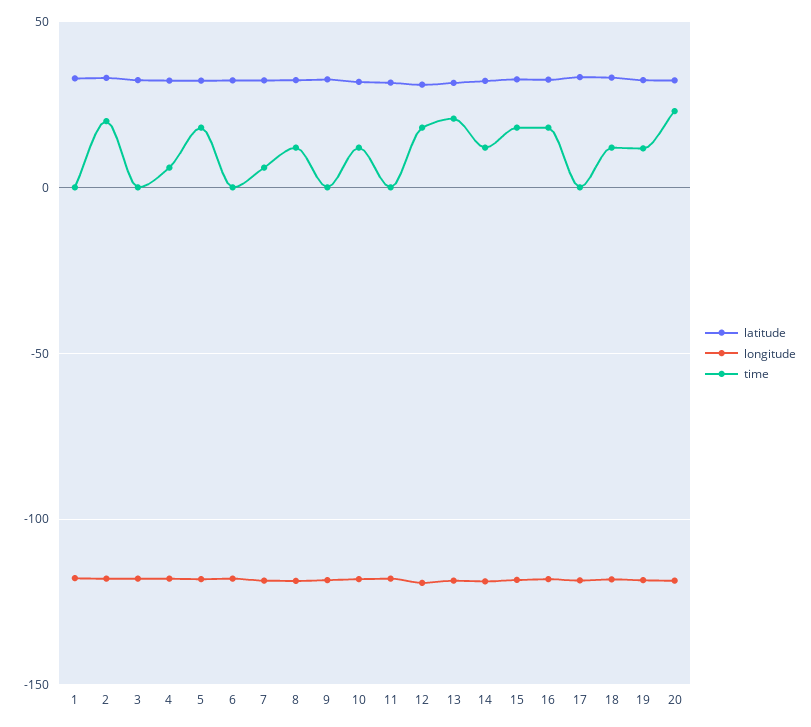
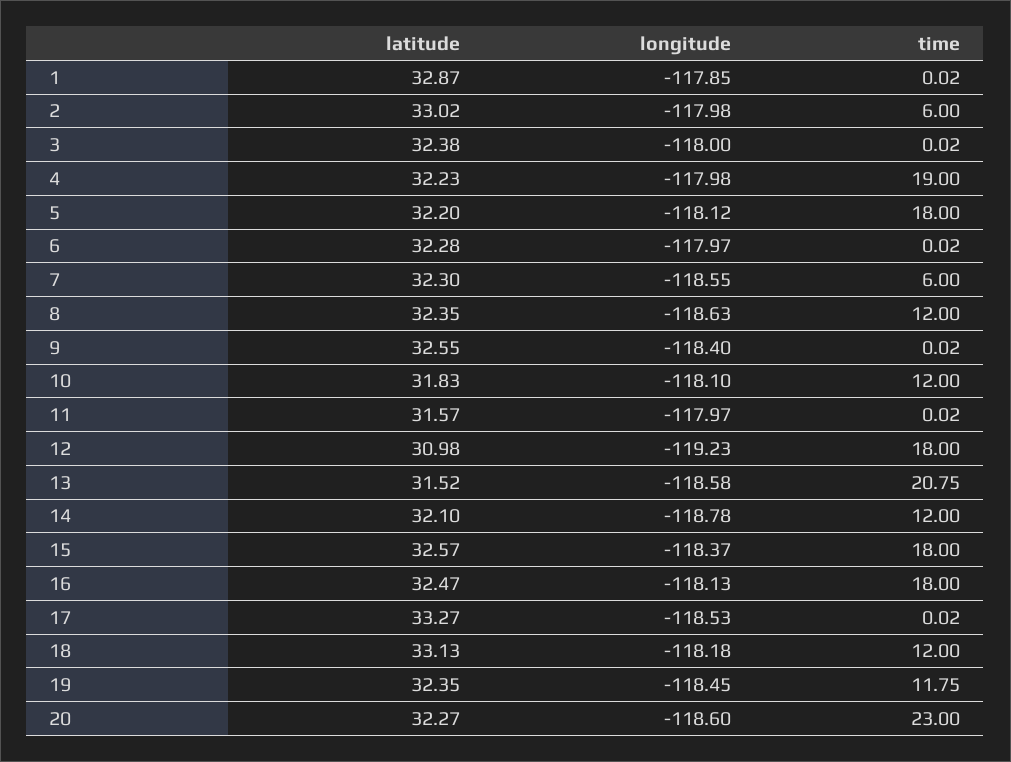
  {
    "latitude": {
      "1": 32.87,
      "2": 33.02,
      "3": 32.38,
      "4": 32.23,
      "5": 32.2,
      "6": 32.28,
      "7": 32.3,
      "8": 32.35,
      "9": 32.55,
      "10": 31.83,
      "11": 31.57,
      "12": 30.98,
      "13": 31.52,
      "14": 32.1,
      "15": 32.57,
      "16": 32.47,
      "17": 33.27,
      "18": 33.13,
      "19": 32.35,
      "20": 32.27
    },
    "longitude": {
      "1": -117.85,
      "2": -117.98,
      "3": -118,
      "4": -117.98,
      "5": -118.12,
      "6": -117.97,
      "7": -118.55,
      "8": -118.63,
      "9": -118.4,
      "10": -118.1,
      "11": -117.97,
      "12": -119.23,
      "13": -118.58,
      "14": -118.78,
      "15": -118.37,
      "16": -118.13,
      "17": -118.53,
      "18": -118.18,
      "19": -118.45,
      "20": -118.6
    },
    "time": {
      "1": 0.02,
-     "2": 20,
+     "2": 6,
      "3": 0.02,
-     "4": 5,
+     "4": 19,
      "5": 18,
      "6": 0.02,
      "7": 6,
      "8": 12,
      "9": 0.02,
      "10": 12,
      "11": 0.02,
      "12": 18,
      "13": 20.75,
      "14": 12,
      "15": 18,
      "16": 18,
      "17": 0.02,
      "18": 12,
      "19": 11.75,
      "20": 23
    }
  }

